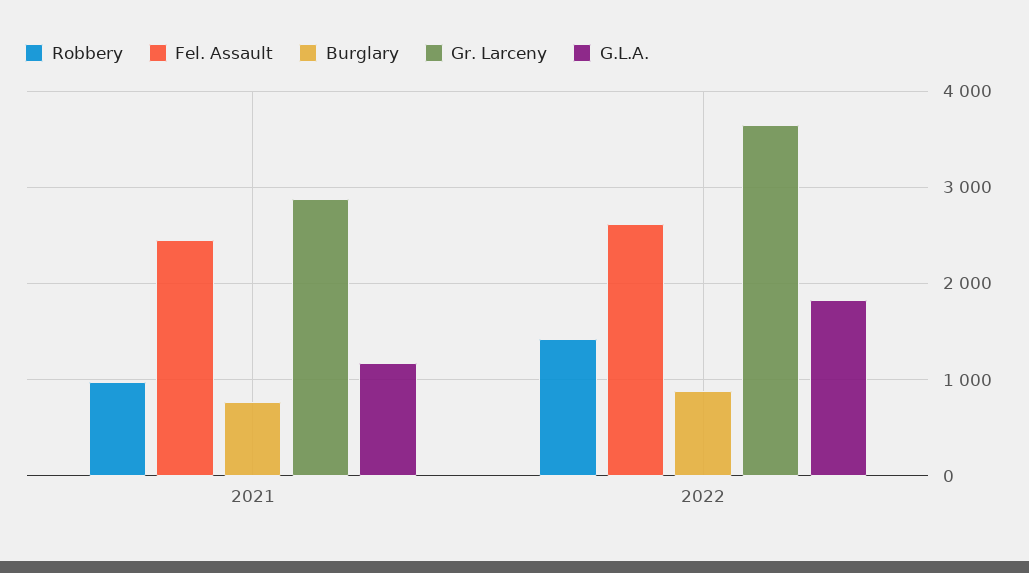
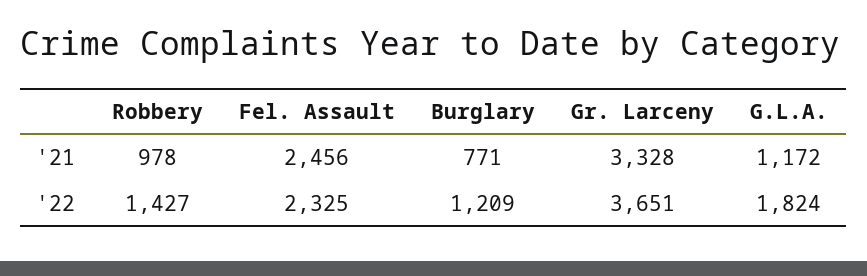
  {
    "Robbery": {
      "2021": 978,
      "2022": 1427
    },
    "Fel. Assault": {
      "2021": 2456,
-     "2022": 2600
+     "2022": 2325
    },
    "Burglary": {
      "2021": 771,
-     "2022": 900
+     "2022": 1209
    },
    "Gr. Larceny": {
-     "2021": 2900,
+     "2021": 3328,
      "2022": 3651
    },
    "G.L.A.": {
      "2021": 1172,
      "2022": 1824
    }
  }

